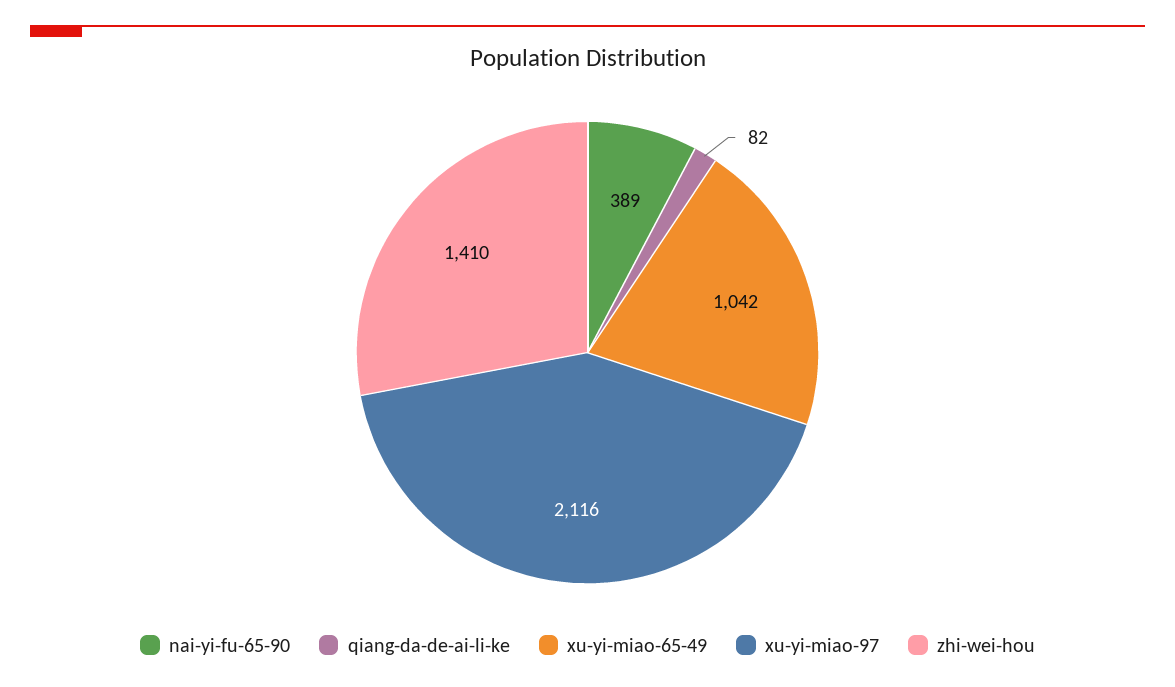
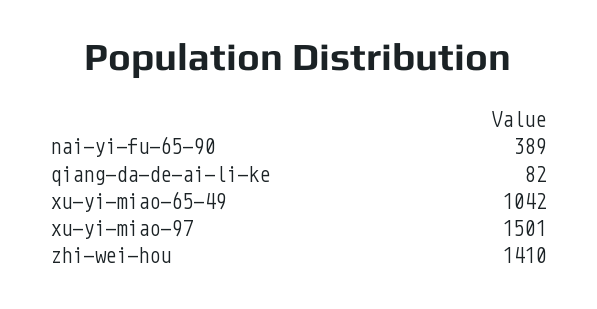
  {
    "nai-yi-fu-65-90": 389,
    "qiang-da-de-ai-li-ke": 82,
    "xu-yi-miao-65-49": 1042,
-   "xu-yi-miao-97": 2116,
+   "xu-yi-miao-97": 1501,
    "zhi-wei-hou": 1410
  }

